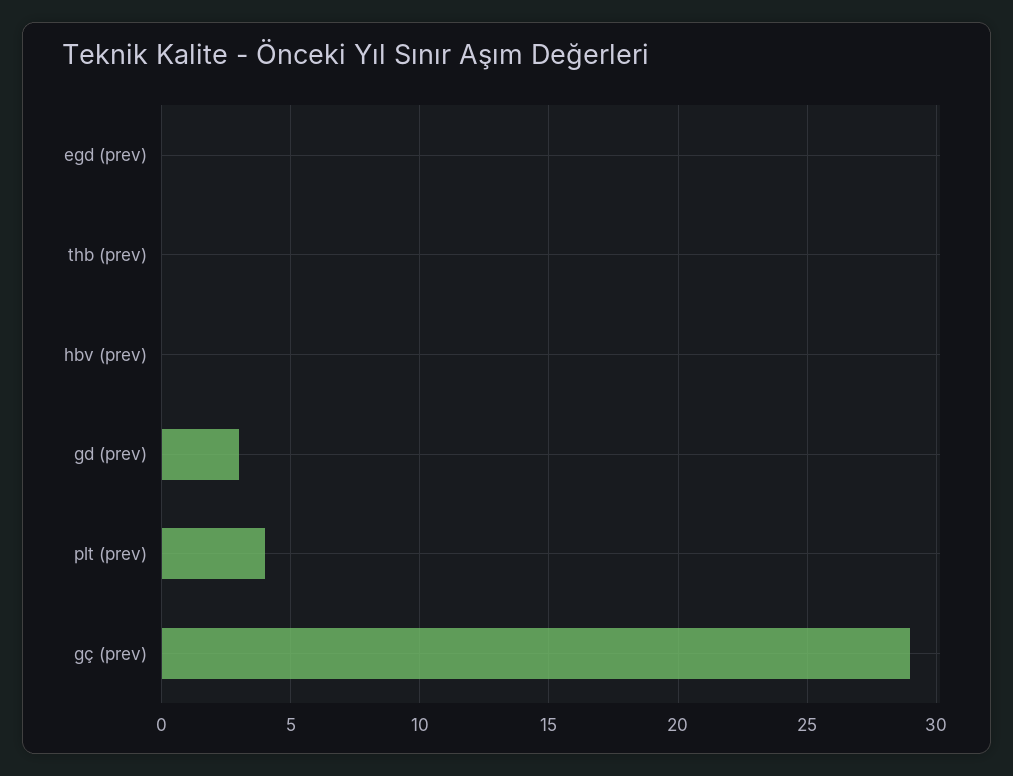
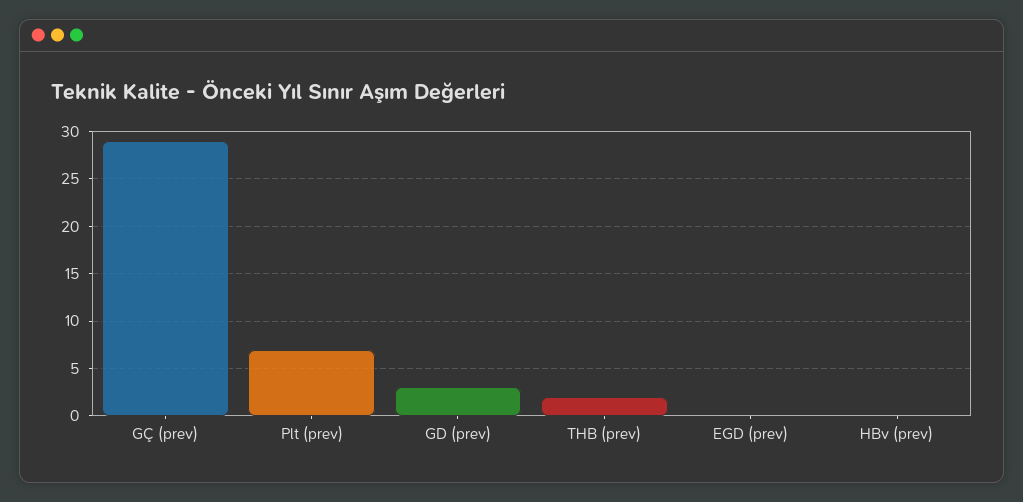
  {
    "egd (prev)": 0,
-   "thb (prev)": 0,
+   "thb (prev)": 2,
    "hbv (prev)": 0,
    "gd (prev)": 3,
-   "plt (prev)": 4,
+   "plt (prev)": 7,
    "gç (prev)": 29
  }

